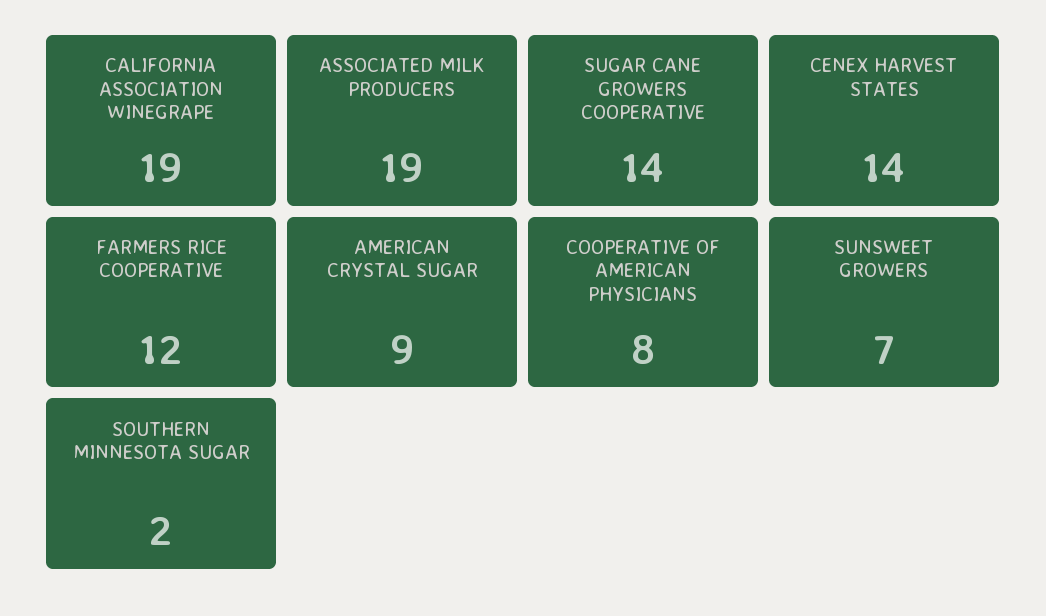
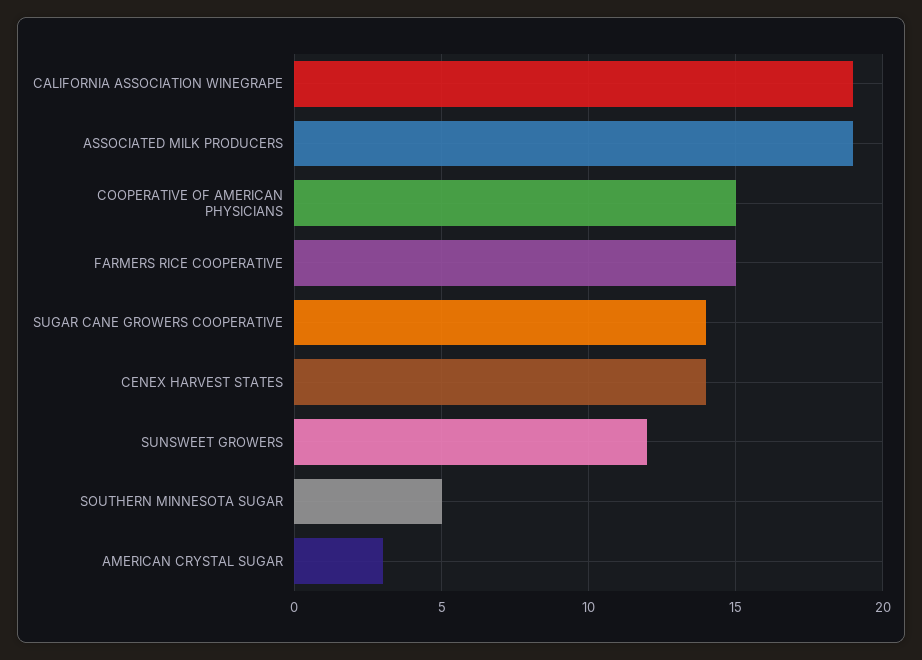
  {
    "CALIFORNIA ASSOCIATION WINEGRAPE": 19,
    "ASSOCIATED MILK PRODUCERS": 19,
    "SUGAR CANE GROWERS COOPERATIVE": 14,
    "CENEX HARVEST STATES": 14,
-   "FARMERS RICE COOPERATIVE": 12,
+   "FARMERS RICE COOPERATIVE": 15,
-   "AMERICAN CRYSTAL SUGAR": 9,
+   "AMERICAN CRYSTAL SUGAR": 3,
-   "COOPERATIVE OF AMERICAN PHYSICIANS": 8,
+   "COOPERATIVE OF AMERICAN PHYSICIANS": 15,
-   "SUNSWEET GROWERS": 7,
+   "SUNSWEET GROWERS": 12,
-   "SOUTHERN MINNESOTA SUGAR": 2
+   "SOUTHERN MINNESOTA SUGAR": 5
  }

